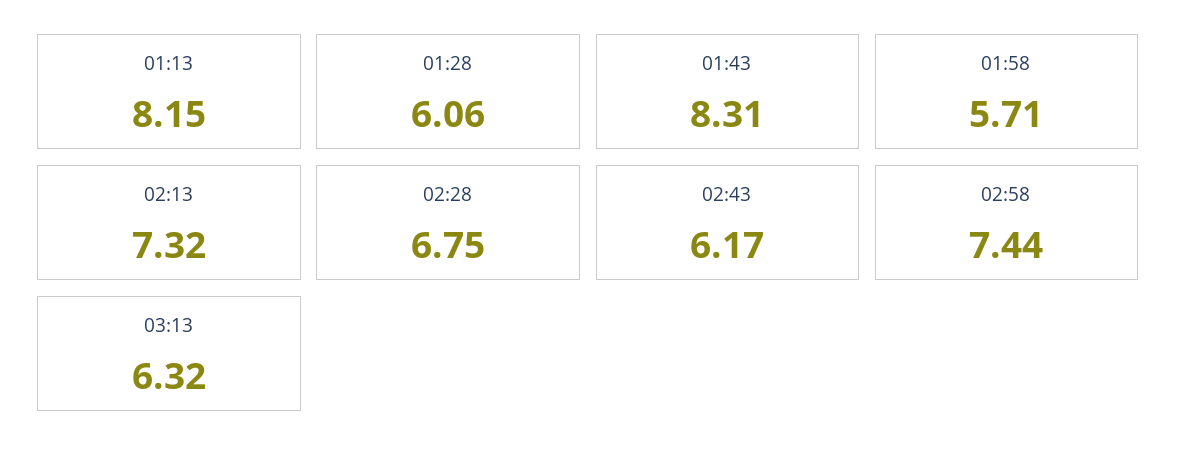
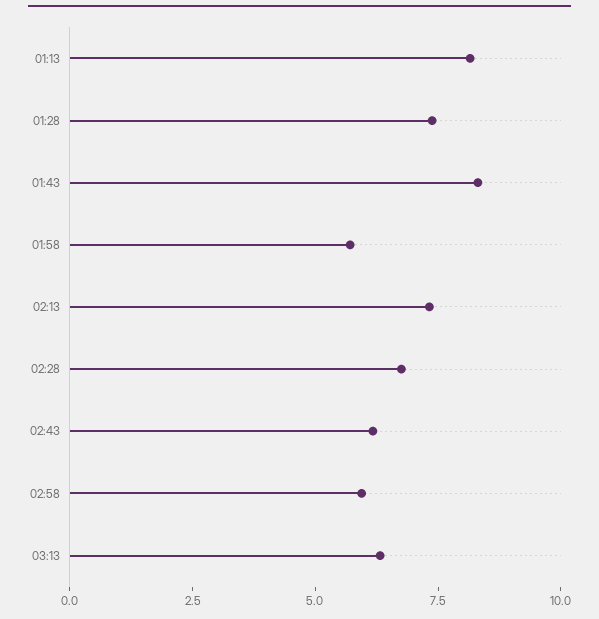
  {
    "01:13": 8.15,
-   "01:28": 6.06,
+   "01:28": 7.5,
    "01:43": 8.31,
    "01:58": 5.71,
    "02:13": 7.32,
    "02:28": 6.75,
    "02:43": 6.17,
-   "02:58": 7.44,
+   "02:58": 6,
    "03:13": 6.32
  }

